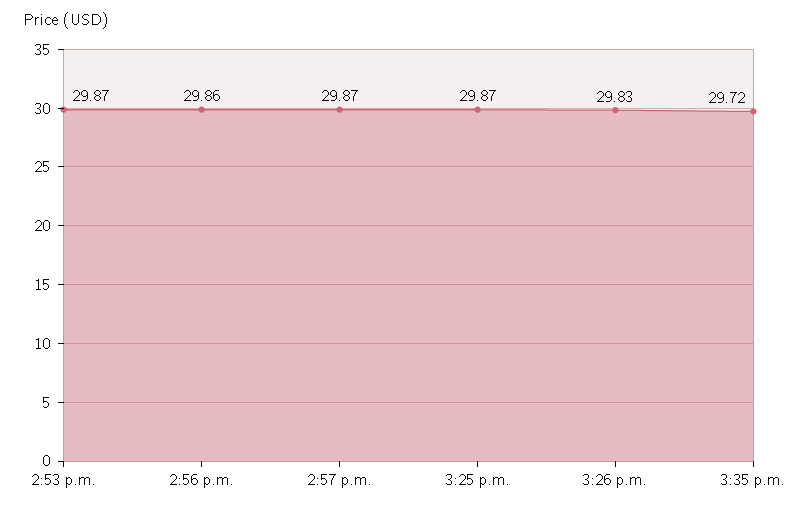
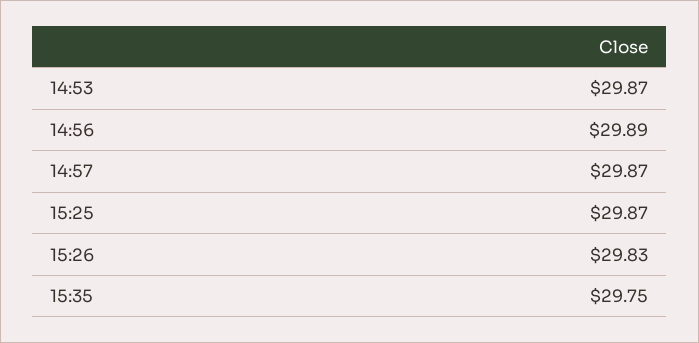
  {
    "2:53 p.m.": 29.87,
-   "2:56 p.m.": 29.86,
+   "2:56 p.m.": 29.89,
    "2:57 p.m.": 29.87,
    "3:25 p.m.": 29.87,
    "3:26 p.m.": 29.83,
-   "3:35 p.m.": 29.72
+   "3:35 p.m.": 29.75
  }

